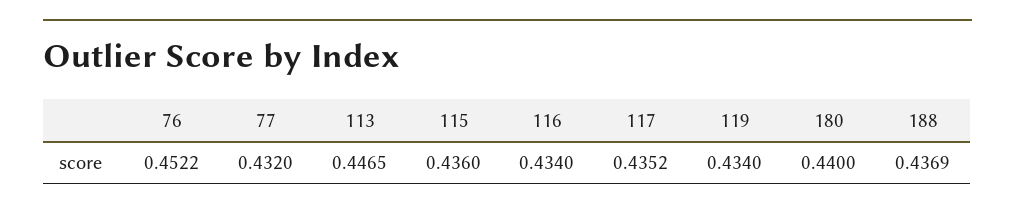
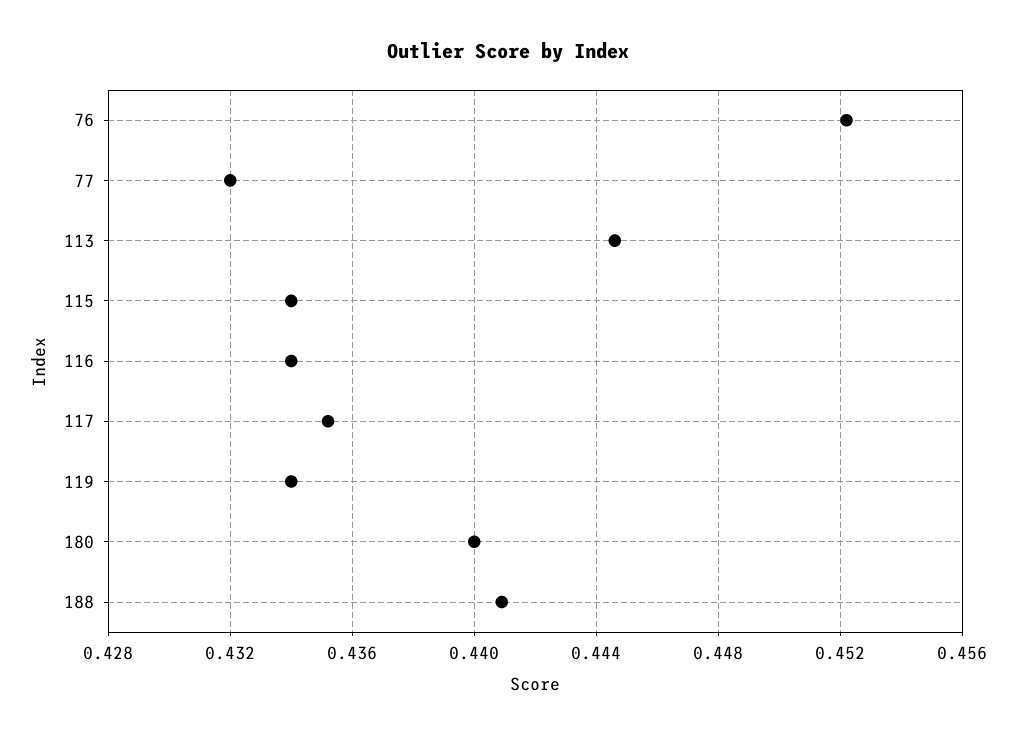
  {
    "76": 0.4522,
    "77": 0.432,
-   "113": 0.4465,
+   "113": 0.4445,
-   "115": 0.436,
+   "115": 0.434,
    "116": 0.434,
    "117": 0.4352,
    "119": 0.434,
    "180": 0.44,
-   "188": 0.4369
+   "188": 0.441
  }

